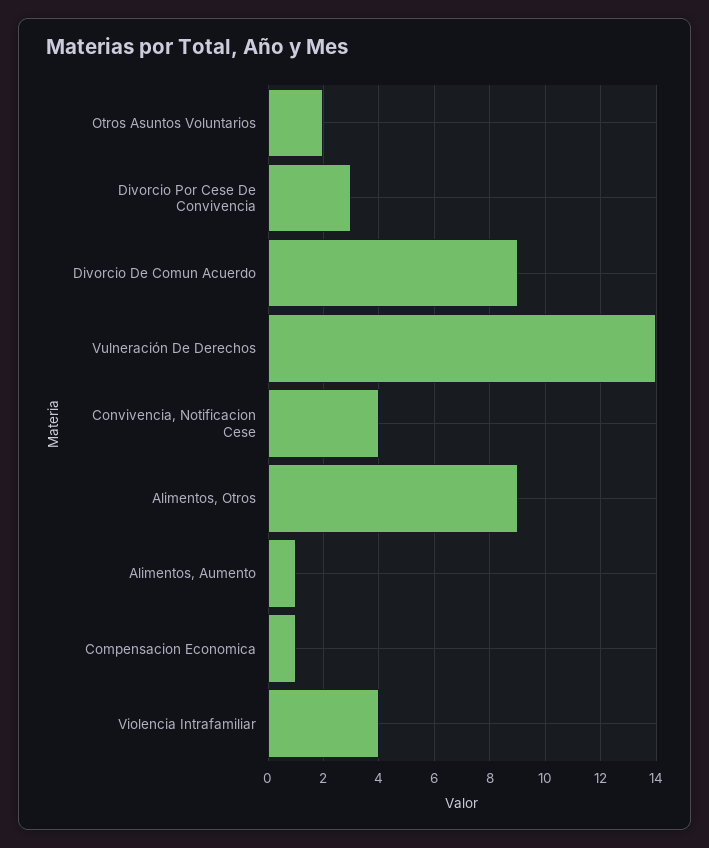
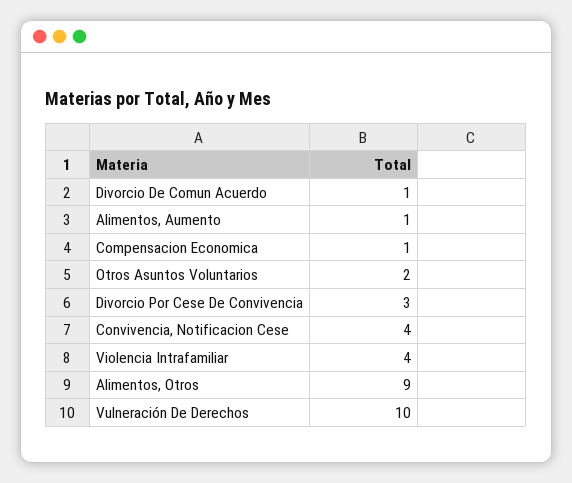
  {
    "Otros Asuntos Voluntarios": 2,
    "Divorcio Por Cese De Convivencia": 3,
-   "Divorcio De Comun Acuerdo": 9,
+   "Divorcio De Comun Acuerdo": 1,
-   "Vulneración De Derechos": 14,
+   "Vulneración De Derechos": 10,
    "Convivencia, Notificacion Cese": 4,
    "Alimentos, Otros": 9,
    "Alimentos, Aumento": 1,
    "Compensacion Economica": 1,
    "Violencia Intrafamiliar": 4
  }

